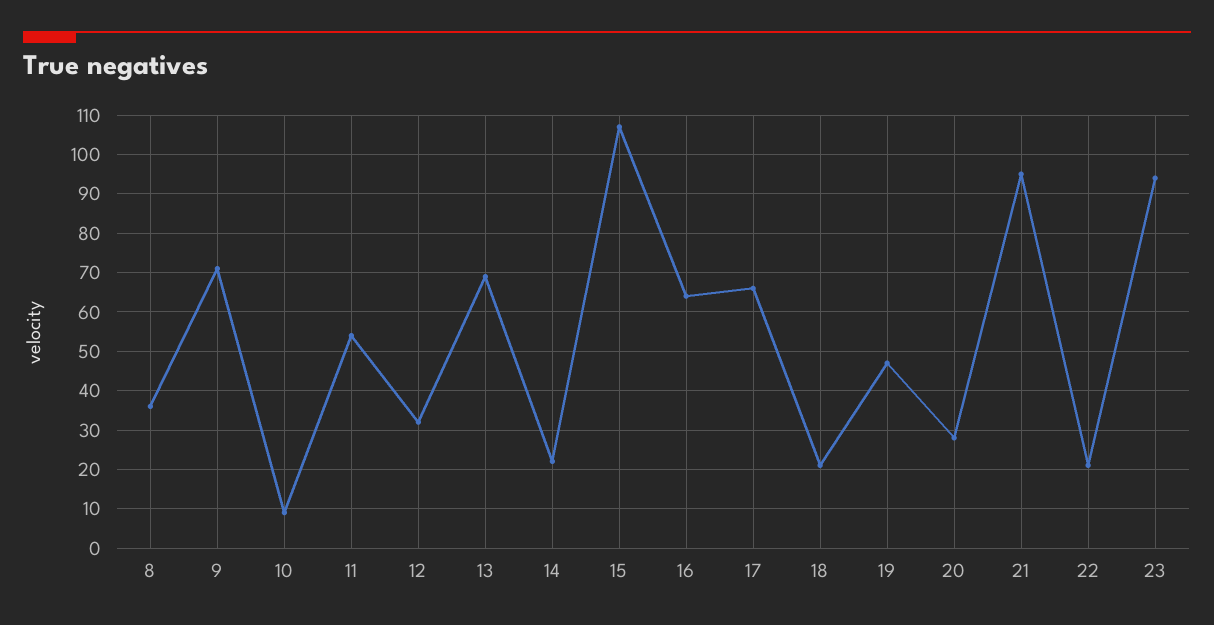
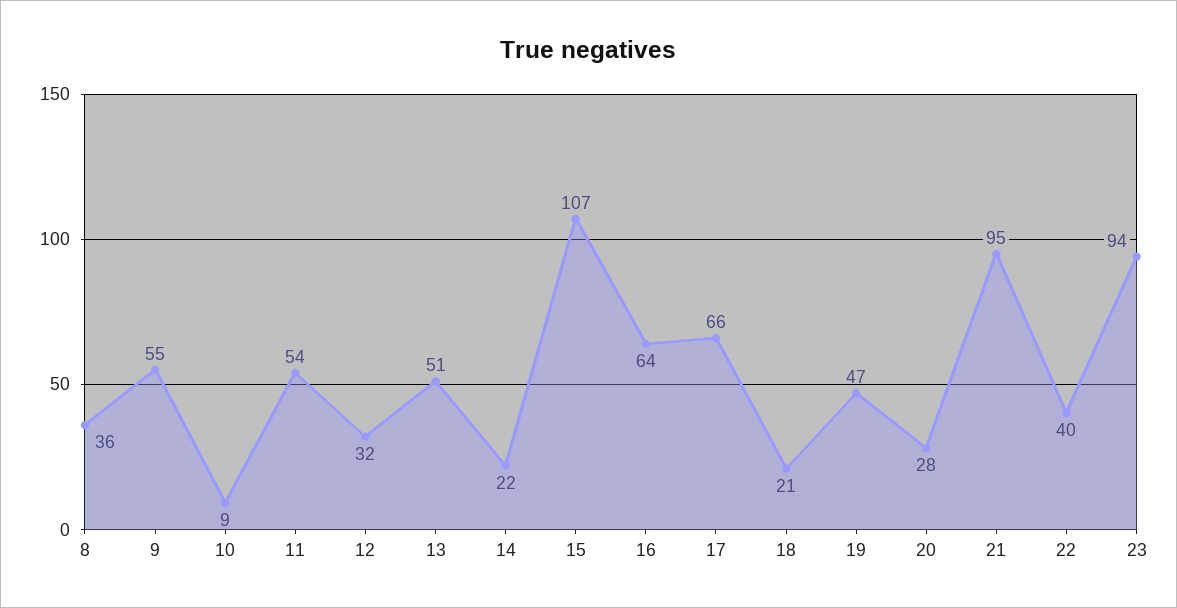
  {
    "8": 36,
-   "9": 70,
+   "9": 55,
    "10": 9,
    "11": 54,
    "12": 32,
-   "13": 70,
+   "13": 51,
    "14": 22,
    "15": 107,
    "16": 64,
    "17": 66,
    "18": 21,
    "19": 47,
    "20": 28,
    "21": 95,
-   "22": 20,
+   "22": 40,
    "23": 94
  }

